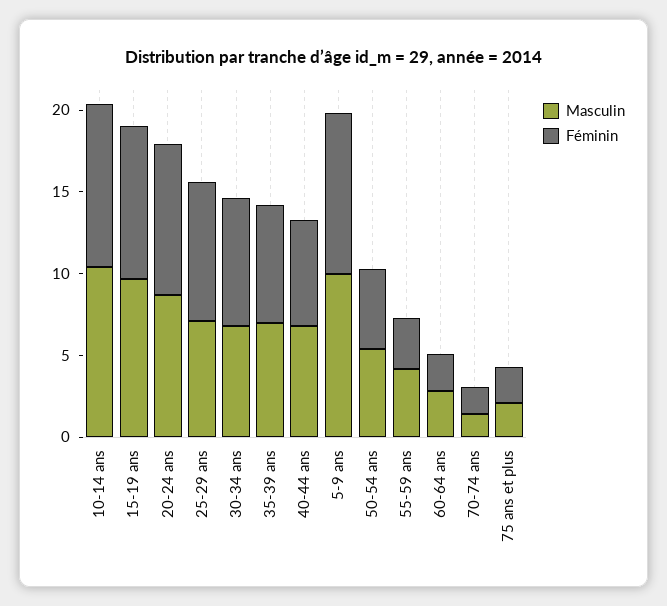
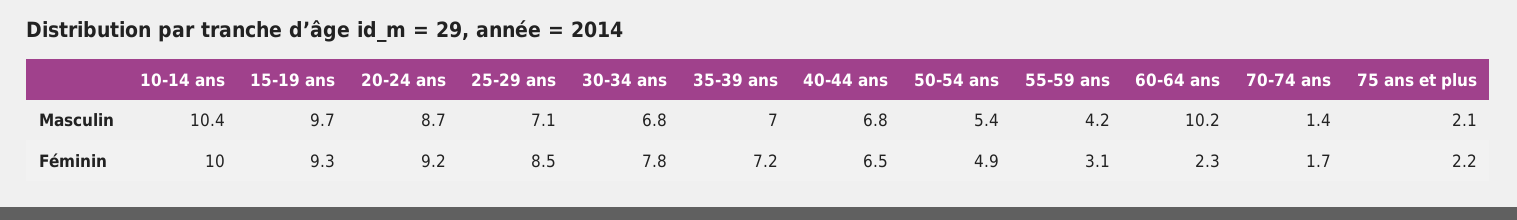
  {
    "Masculin": {
      "10-14 ans": 10.4,
      "15-19 ans": 9.7,
      "20-24 ans": 8.7,
      "25-29 ans": 7.1,
      "30-34 ans": 6.8,
      "35-39 ans": 7,
      "40-44 ans": 6.8,
-     "5-9 ans": 10,
      "50-54 ans": 5.4,
      "55-59 ans": 4.2,
-     "60-64 ans": 3,
+     "60-64 ans": 10.2,
      "70-74 ans": 1.4,
      "75 ans et plus": 2.1
    },
    "Féminin": {
      "10-14 ans": 10,
      "15-19 ans": 9.3,
      "20-24 ans": 9.2,
      "25-29 ans": 8.5,
      "30-34 ans": 7.8,
      "35-39 ans": 7.2,
      "40-44 ans": 6.5,
-     "5-9 ans": 10,
      "50-54 ans": 4.9,
      "55-59 ans": 3.1,
      "60-64 ans": 2.3,
      "70-74 ans": 1.7,
      "75 ans et plus": 2.2
    }
  }

